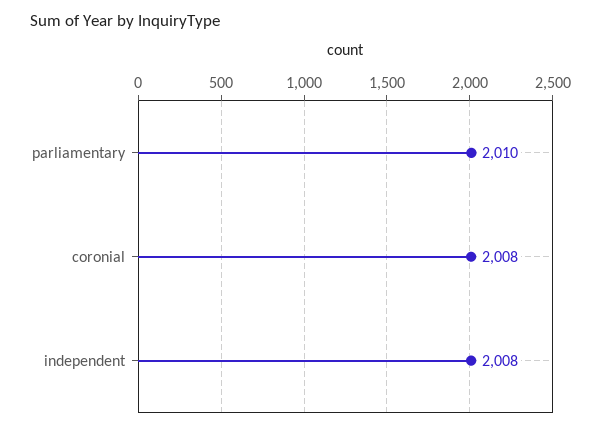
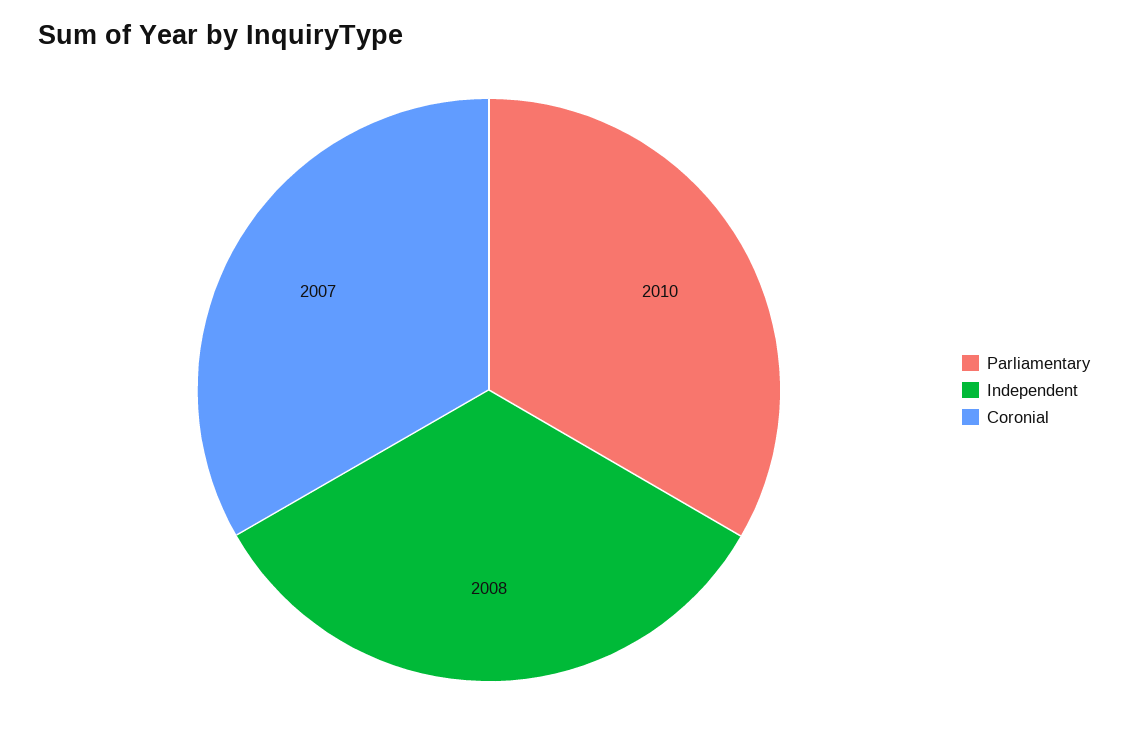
  {
    "parliamentary": 2010,
-   "coronial": 2008,
+   "coronial": 2007,
    "independent": 2008
  }

